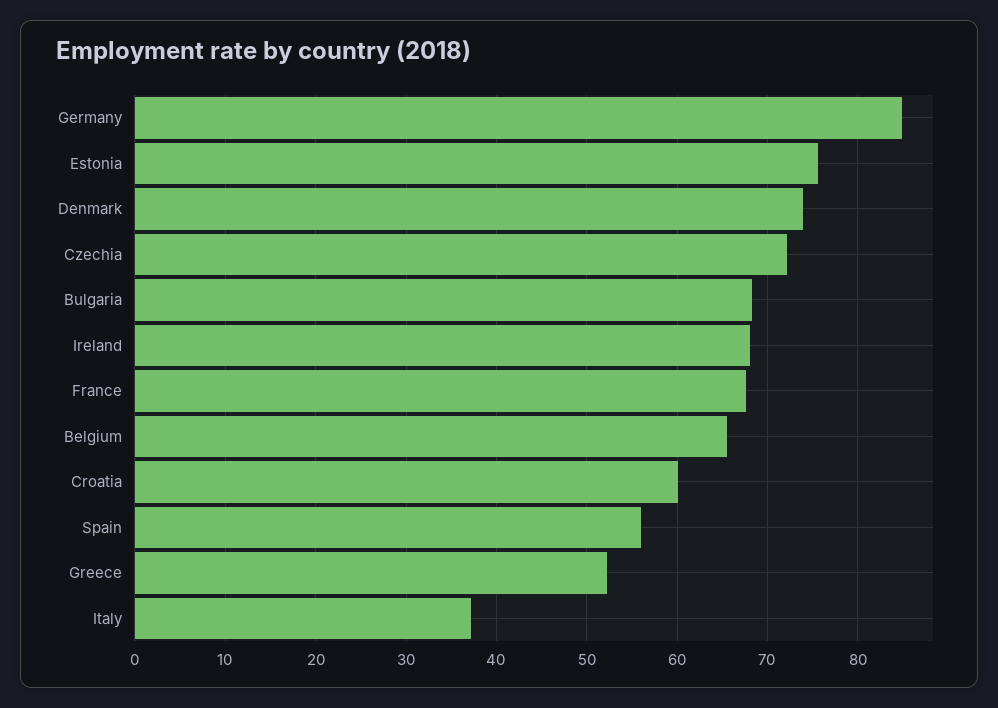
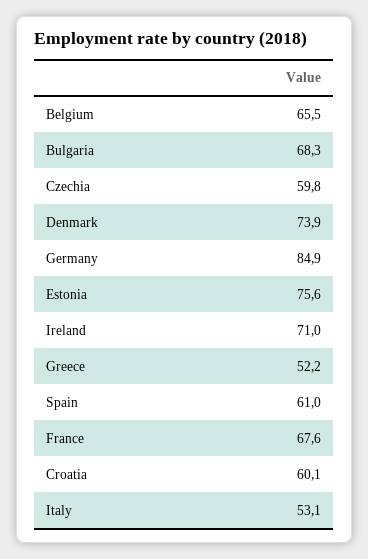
  {
    "Germany": 84.9,
    "Estonia": 75.6,
    "Denmark": 73.9,
-   "Czechia": 72,
+   "Czechia": 59.8,
    "Bulgaria": 68.3,
-   "Ireland": 68,
+   "Ireland": 71,
    "France": 67.6,
    "Belgium": 65.5,
    "Croatia": 60.1,
-   "Spain": 56,
+   "Spain": 61,
    "Greece": 52.2,
-   "Italy": 37
+   "Italy": 53.1
  }

